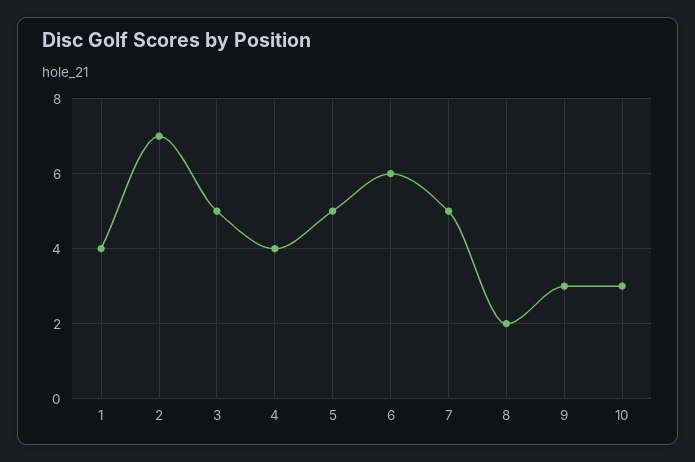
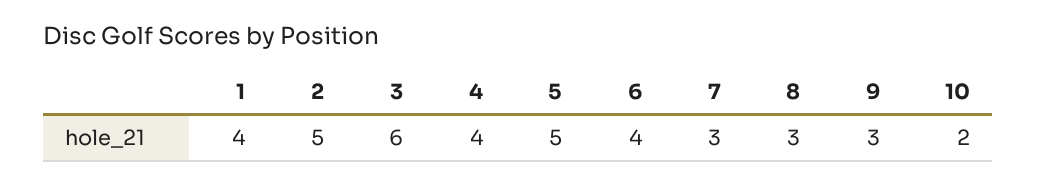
  {
    "1": 4,
-   "2": 7,
+   "2": 5,
-   "3": 5,
+   "3": 6,
    "4": 4,
    "5": 5,
-   "6": 6,
+   "6": 4,
-   "7": 5,
+   "7": 3,
-   "8": 2,
+   "8": 3,
    "9": 3,
-   "10": 3
+   "10": 2
  }

